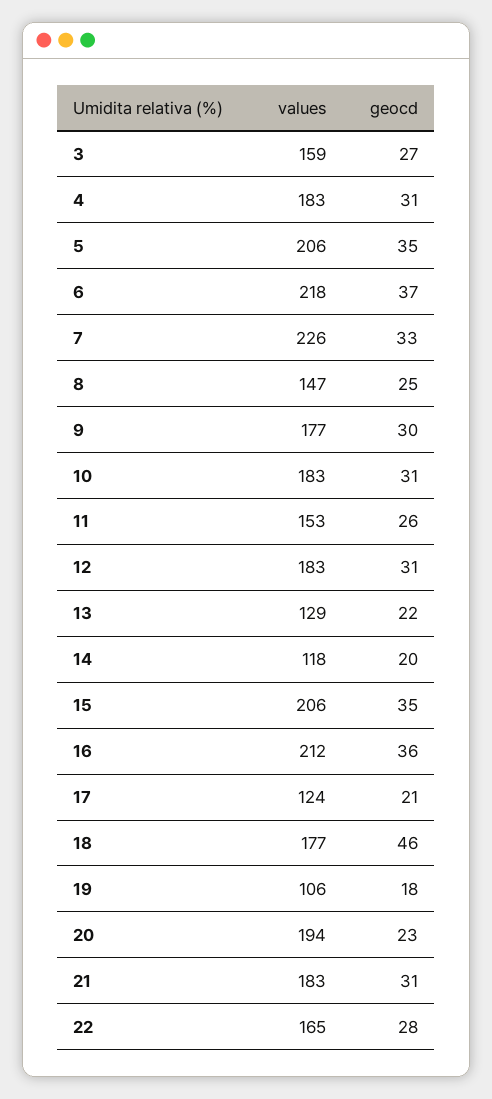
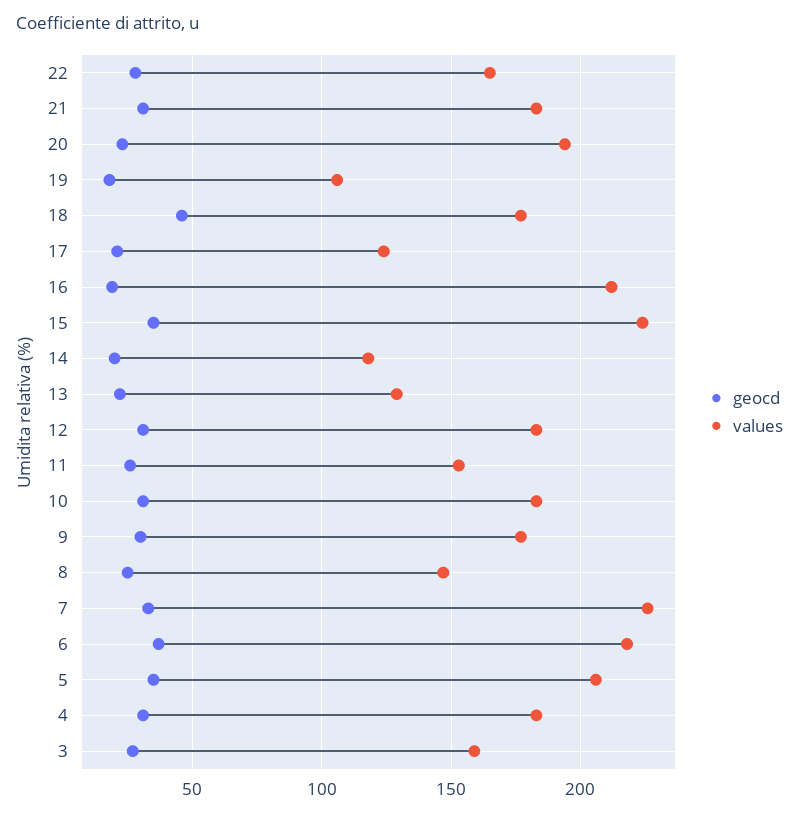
  {
    "values": {
      "3": 159,
      "4": 183,
      "5": 206,
      "6": 218,
      "7": 226,
      "8": 147,
      "9": 177,
      "10": 183,
      "11": 153,
      "12": 183,
      "13": 129,
      "14": 118,
-     "15": 206,
+     "15": 225,
      "16": 212,
      "17": 124,
      "18": 177,
      "19": 106,
      "20": 194,
      "21": 183,
      "22": 165
    },
    "geocd": {
      "3": 27,
      "4": 31,
      "5": 35,
      "6": 37,
      "7": 33,
      "8": 25,
      "9": 30,
      "10": 31,
      "11": 26,
      "12": 31,
      "13": 22,
      "14": 20,
      "15": 35,
-     "16": 36,
+     "16": 20,
      "17": 21,
      "18": 46,
      "19": 18,
      "20": 23,
      "21": 31,
      "22": 28
    }
  }

